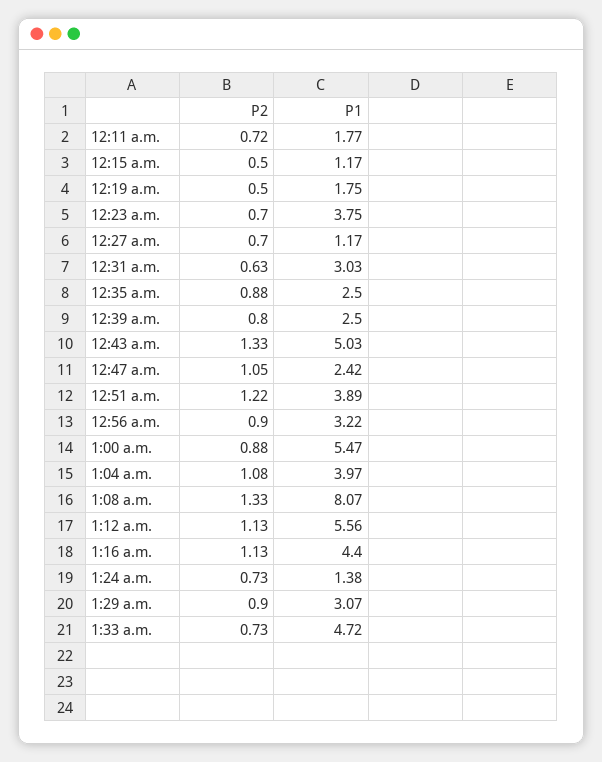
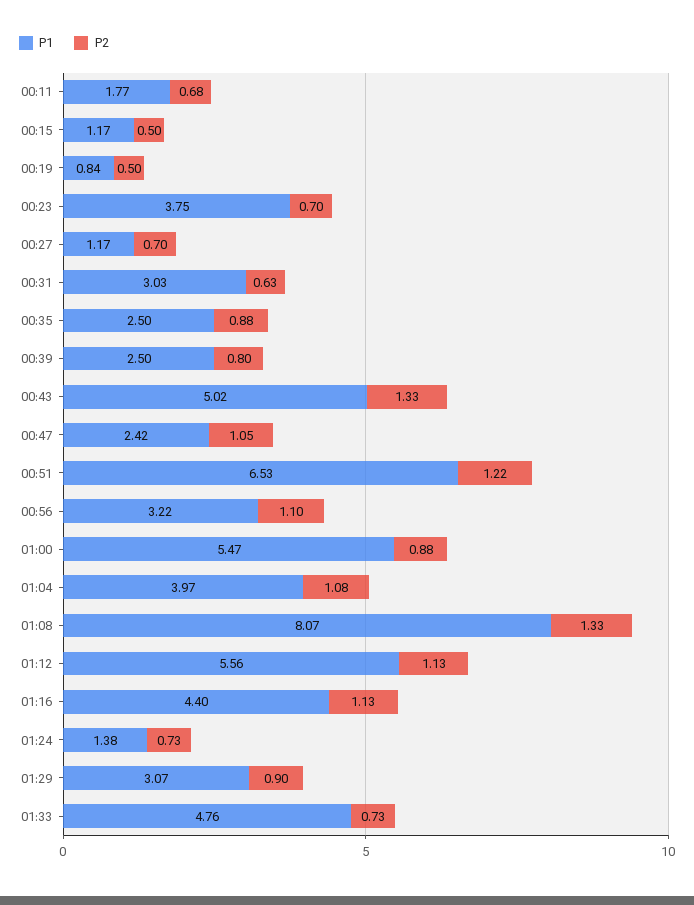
  {
    "P2": {
-     "12:11 a.m.": 0.72,
+     "12:11 a.m.": 0.68,
      "12:15 a.m.": 0.5,
      "12:19 a.m.": 0.5,
      "12:23 a.m.": 0.7,
      "12:27 a.m.": 0.7,
      "12:31 a.m.": 0.63,
      "12:35 a.m.": 0.88,
      "12:39 a.m.": 0.8,
      "12:43 a.m.": 1.33,
      "12:47 a.m.": 1.05,
      "12:51 a.m.": 1.22,
-     "12:56 a.m.": 0.9,
+     "12:56 a.m.": 1.1,
      "1:00 a.m.": 0.88,
      "1:04 a.m.": 1.08,
      "1:08 a.m.": 1.33,
      "1:12 a.m.": 1.13,
      "1:16 a.m.": 1.13,
      "1:24 a.m.": 0.73,
      "1:29 a.m.": 0.9,
      "1:33 a.m.": 0.73
    },
    "P1": {
      "12:11 a.m.": 1.77,
      "12:15 a.m.": 1.17,
-     "12:19 a.m.": 1.75,
+     "12:19 a.m.": 0.84,
      "12:23 a.m.": 3.75,
      "12:27 a.m.": 1.17,
      "12:31 a.m.": 3.03,
      "12:35 a.m.": 2.5,
      "12:39 a.m.": 2.5,
-     "12:43 a.m.": 5.03,
+     "12:43 a.m.": 5.02,
      "12:47 a.m.": 2.42,
-     "12:51 a.m.": 3.89,
+     "12:51 a.m.": 6.53,
      "12:56 a.m.": 3.22,
      "1:00 a.m.": 5.47,
      "1:04 a.m.": 3.97,
      "1:08 a.m.": 8.07,
      "1:12 a.m.": 5.56,
      "1:16 a.m.": 4.4,
      "1:24 a.m.": 1.38,
      "1:29 a.m.": 3.07,
-     "1:33 a.m.": 4.72
+     "1:33 a.m.": 4.76
    }
  }

